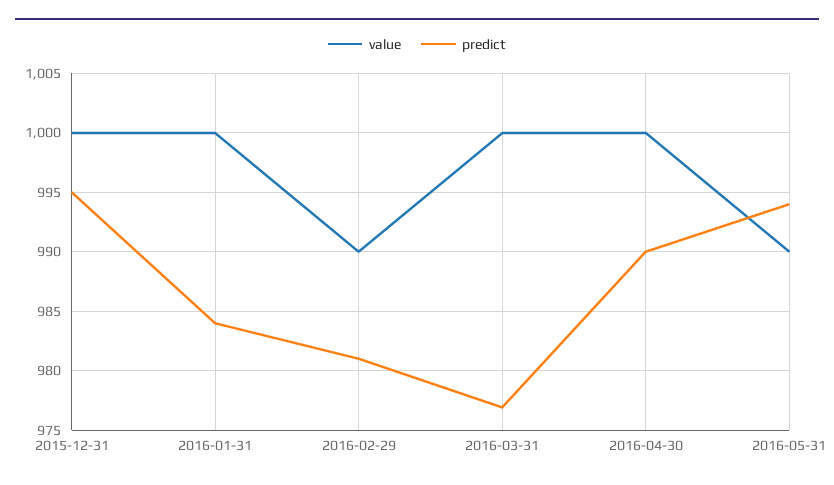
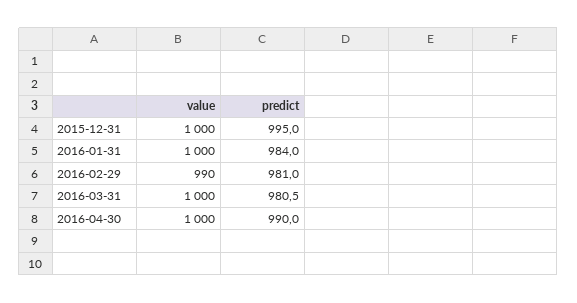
  {
    "value": {
      "2015-12-31": 1000,
      "2016-01-31": 1000,
      "2016-02-29": 990,
      "2016-03-31": 1000,
-     "2016-04-30": 1000,
+     "2016-04-30": 1000
-     "2016-05-31": 990
    },
    "predict": {
      "2015-12-31": 995,
      "2016-01-31": 984,
      "2016-02-29": 981,
-     "2016-03-31": 977,
+     "2016-03-31": 980.5,
-     "2016-04-30": 990,
+     "2016-04-30": 990
-     "2016-05-31": 994
    }
  }

